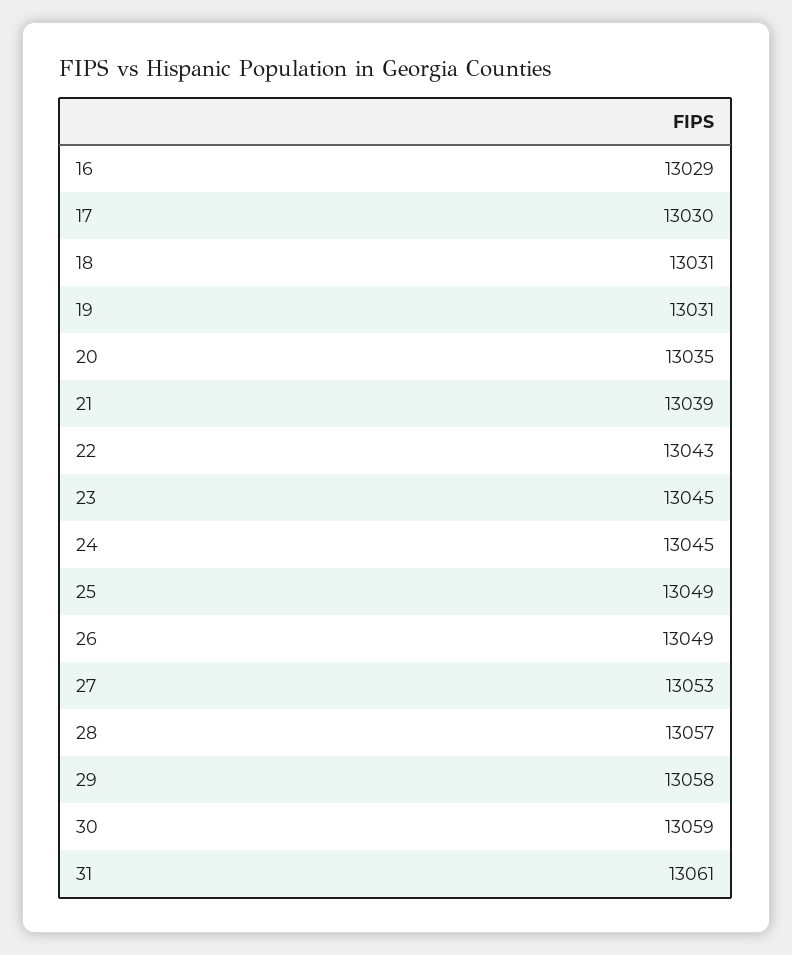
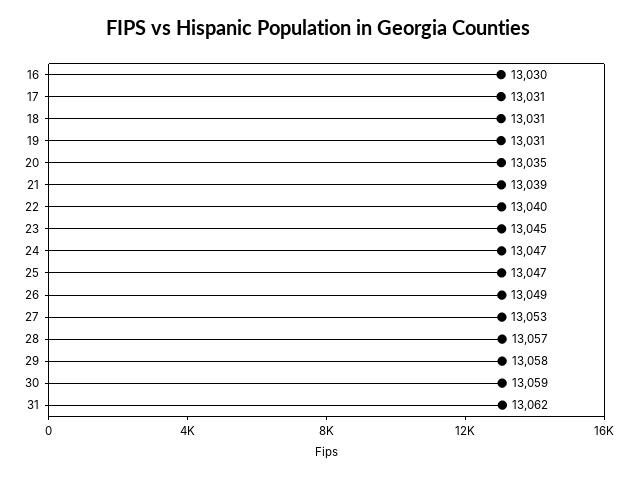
  {
-   "16": 13029,
+   "16": 13030,
-   "17": 13030,
+   "17": 13031,
    "18": 13031,
    "19": 13031,
    "20": 13035,
    "21": 13039,
-   "22": 13043,
+   "22": 13040,
    "23": 13045,
-   "24": 13045,
+   "24": 13047,
-   "25": 13049,
+   "25": 13047,
    "26": 13049,
    "27": 13053,
    "28": 13057,
    "29": 13058,
    "30": 13059,
-   "31": 13061
+   "31": 13062
  }

